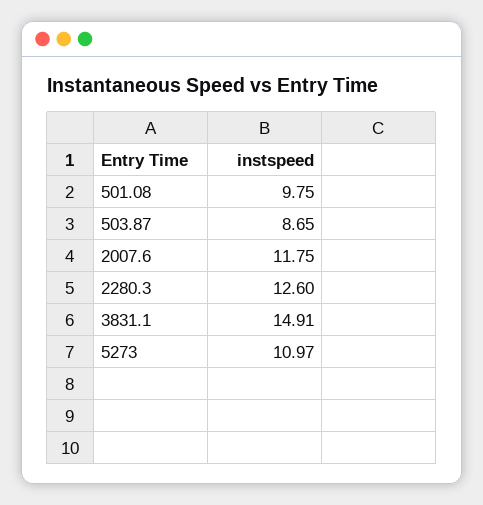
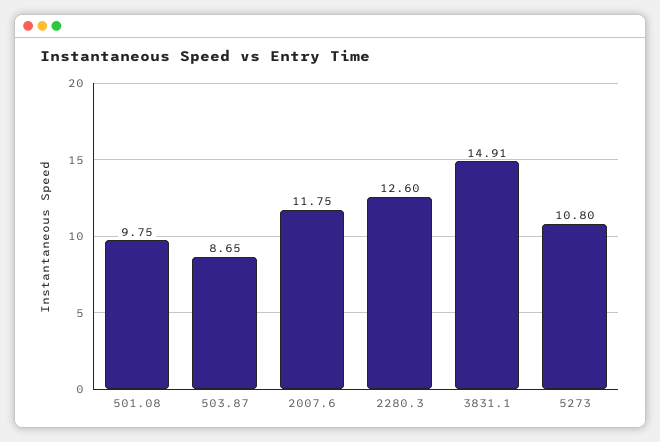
  {
    "501.08": 9.75,
    "503.87": 8.65,
    "2007.6": 11.75,
    "2280.3": 12.6,
    "3831.1": 14.91,
-   "5273": 10.97
+   "5273": 10.8
  }

